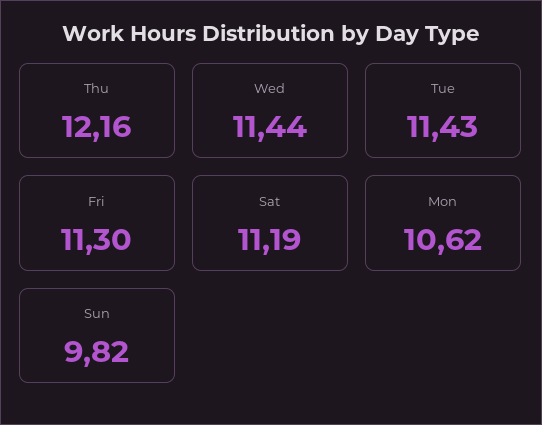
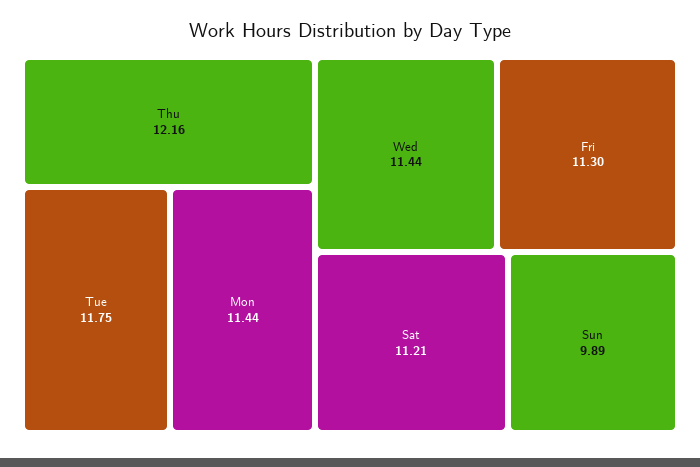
  {
    "Thu": 12.16,
    "Wed": 11.44,
-   "Tue": 11.43,
+   "Tue": 11.75,
    "Fri": 11.3,
-   "Sat": 11.19,
+   "Sat": 11.21,
-   "Mon": 10.62,
+   "Mon": 11.44,
-   "Sun": 9.82
+   "Sun": 9.89
  }

